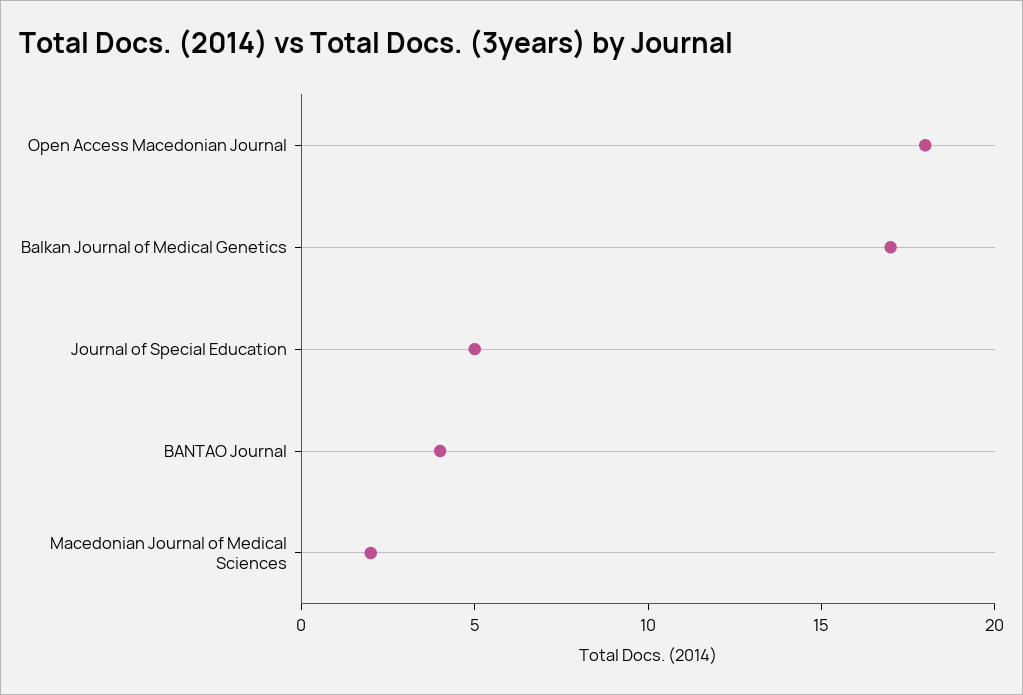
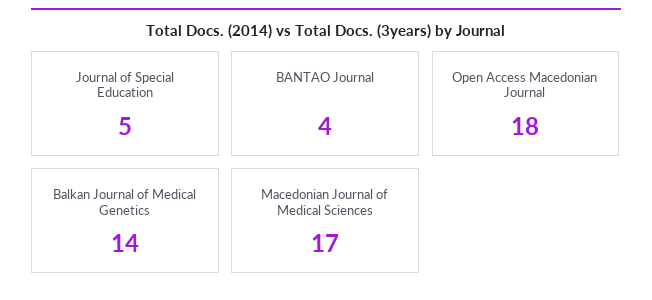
  {
    "Open Access Macedonian Journal": 18,
-   "Balkan Journal of Medical Genetics": 17,
+   "Balkan Journal of Medical Genetics": 14,
    "Journal of Special Education": 5,
    "BANTAO Journal": 4,
-   "Macedonian Journal of Medical Sciences": 2
+   "Macedonian Journal of Medical Sciences": 17
  }

